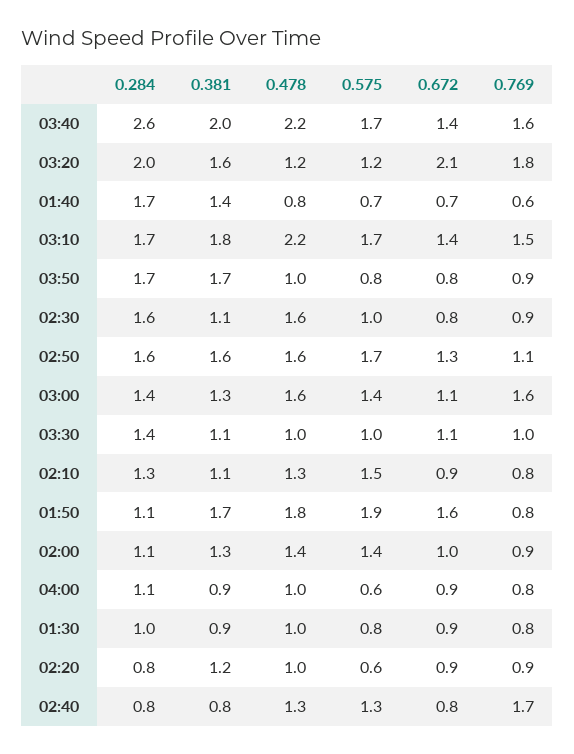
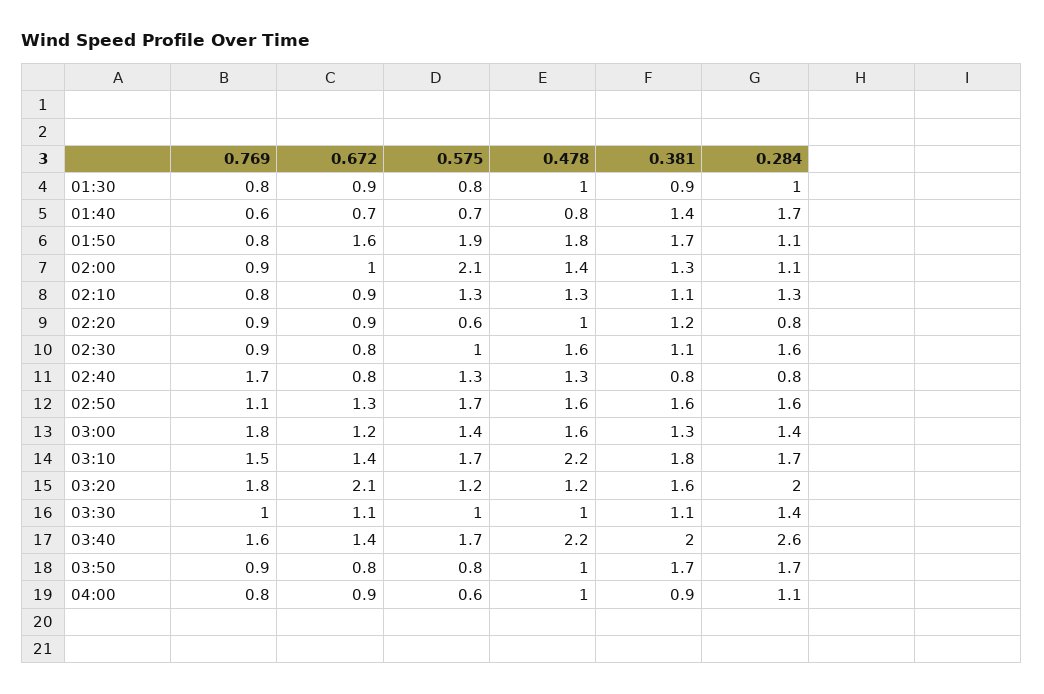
  {
    "0.284": {
      "03:40": 2.6,
      "03:20": 2,
      "01:40": 1.7,
      "03:10": 1.7,
      "03:50": 1.7,
      "02:30": 1.6,
      "02:50": 1.6,
      "03:00": 1.4,
      "03:30": 1.4,
      "02:10": 1.3,
      "01:50": 1.1,
      "02:00": 1.1,
      "04:00": 1.1,
      "01:30": 1,
      "02:20": 0.8,
      "02:40": 0.8
    },
    "0.381": {
      "03:40": 2,
      "03:20": 1.6,
      "01:40": 1.4,
      "03:10": 1.8,
      "03:50": 1.7,
      "02:30": 1.1,
      "02:50": 1.6,
      "03:00": 1.3,
      "03:30": 1.1,
      "02:10": 1.1,
      "01:50": 1.7,
      "02:00": 1.3,
      "04:00": 0.9,
      "01:30": 0.9,
      "02:20": 1.2,
      "02:40": 0.8
    },
    "0.478": {
      "03:40": 2.2,
      "03:20": 1.2,
      "01:40": 0.8,
      "03:10": 2.2,
      "03:50": 1,
      "02:30": 1.6,
      "02:50": 1.6,
      "03:00": 1.6,
      "03:30": 1,
      "02:10": 1.3,
      "01:50": 1.8,
      "02:00": 1.4,
      "04:00": 1,
      "01:30": 1,
      "02:20": 1,
      "02:40": 1.3
    },
    "0.575": {
      "03:40": 1.7,
      "03:20": 1.2,
      "01:40": 0.7,
      "03:10": 1.7,
      "03:50": 0.8,
      "02:30": 1,
      "02:50": 1.7,
      "03:00": 1.4,
      "03:30": 1,
-     "02:10": 1.5,
+     "02:10": 1.3,
      "01:50": 1.9,
-     "02:00": 1.4,
+     "02:00": 2.1,
      "04:00": 0.6,
      "01:30": 0.8,
      "02:20": 0.6,
      "02:40": 1.3
    },
    "0.672": {
      "03:40": 1.4,
      "03:20": 2.1,
      "01:40": 0.7,
      "03:10": 1.4,
      "03:50": 0.8,
      "02:30": 0.8,
      "02:50": 1.3,
-     "03:00": 1.1,
+     "03:00": 1.2,
      "03:30": 1.1,
      "02:10": 0.9,
      "01:50": 1.6,
      "02:00": 1,
      "04:00": 0.9,
      "01:30": 0.9,
      "02:20": 0.9,
      "02:40": 0.8
    },
    "0.769": {
      "03:40": 1.6,
      "03:20": 1.8,
      "01:40": 0.6,
      "03:10": 1.5,
      "03:50": 0.9,
      "02:30": 0.9,
      "02:50": 1.1,
-     "03:00": 1.6,
+     "03:00": 1.8,
      "03:30": 1,
      "02:10": 0.8,
      "01:50": 0.8,
      "02:00": 0.9,
      "04:00": 0.8,
      "01:30": 0.8,
      "02:20": 0.9,
      "02:40": 1.7
    }
  }

